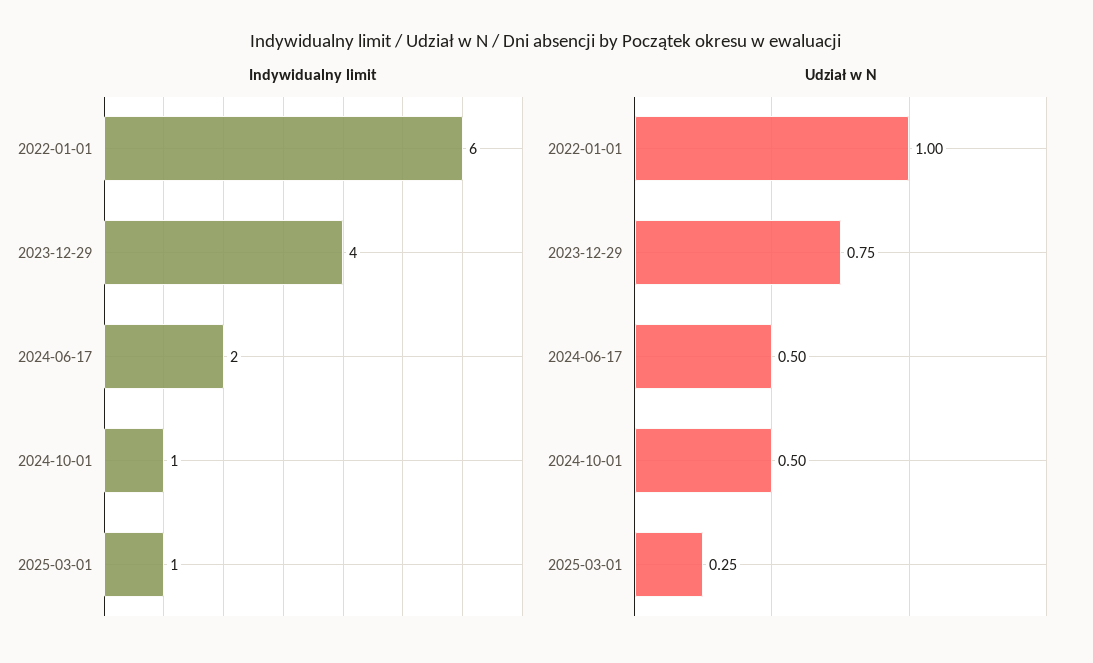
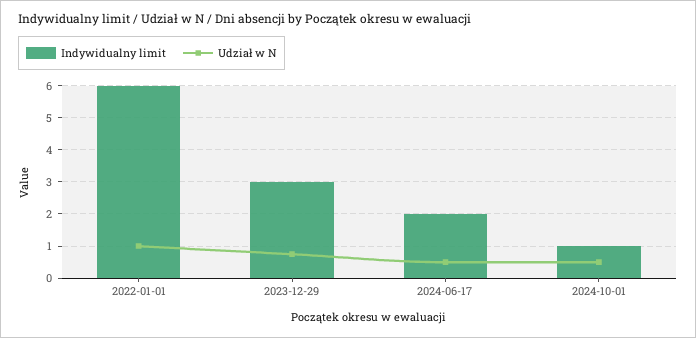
  {
    "Indywidualny limit": {
      "2022-01-01": 6,
-     "2023-12-29": 4,
+     "2023-12-29": 3,
      "2024-06-17": 2,
-     "2024-10-01": 1,
+     "2024-10-01": 1
-     "2025-03-01": 1
    },
    "Udział w N": {
      "2022-01-01": 1,
      "2023-12-29": 0.75,
      "2024-06-17": 0.5,
-     "2024-10-01": 0.5,
+     "2024-10-01": 0.5
-     "2025-03-01": 0.25
    }
  }

